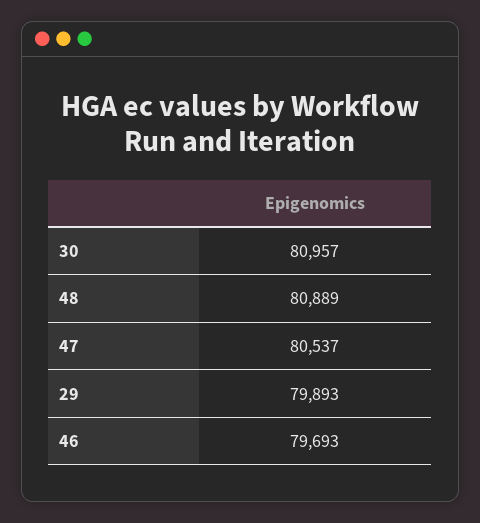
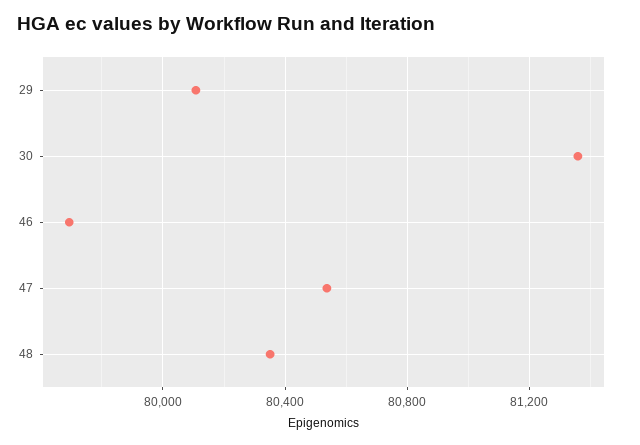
  {
-   "30": 80957,
+   "30": 81350,
-   "48": 80889,
+   "48": 80350,
    "47": 80537,
-   "29": 79893,
+   "29": 80100,
    "46": 79693
  }

